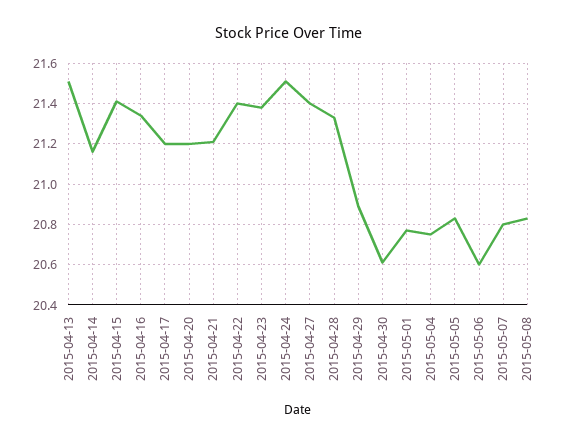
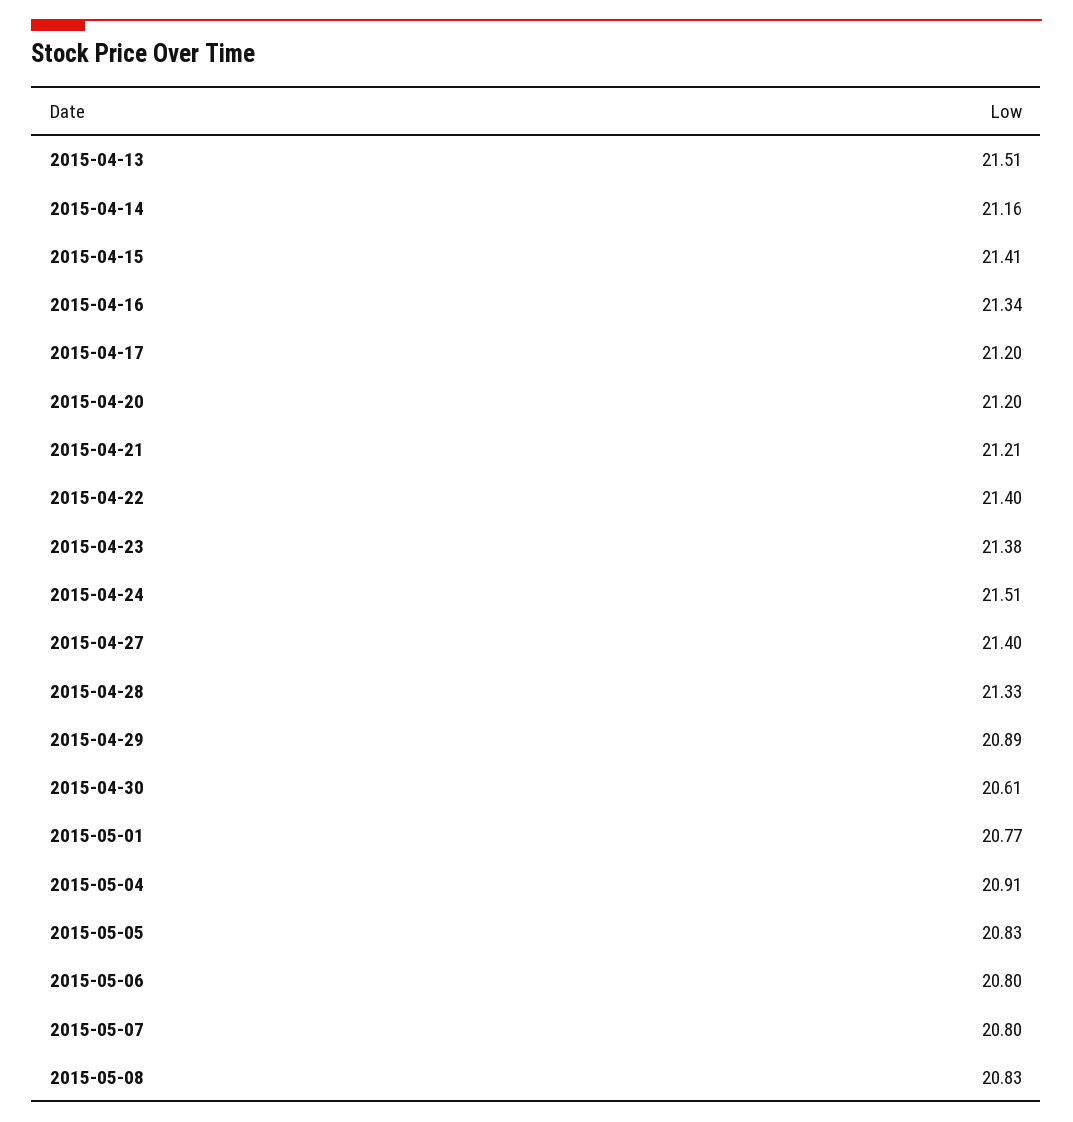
  {
    "2015-04-13": 21.51,
    "2015-04-14": 21.16,
    "2015-04-15": 21.41,
    "2015-04-16": 21.34,
    "2015-04-17": 21.2,
    "2015-04-20": 21.2,
    "2015-04-21": 21.21,
    "2015-04-22": 21.4,
    "2015-04-23": 21.38,
    "2015-04-24": 21.51,
    "2015-04-27": 21.4,
    "2015-04-28": 21.33,
    "2015-04-29": 20.89,
    "2015-04-30": 20.61,
    "2015-05-01": 20.77,
-   "2015-05-04": 20.75,
+   "2015-05-04": 20.91,
    "2015-05-05": 20.83,
-   "2015-05-06": 20.6,
+   "2015-05-06": 20.8,
    "2015-05-07": 20.8,
    "2015-05-08": 20.83
  }

